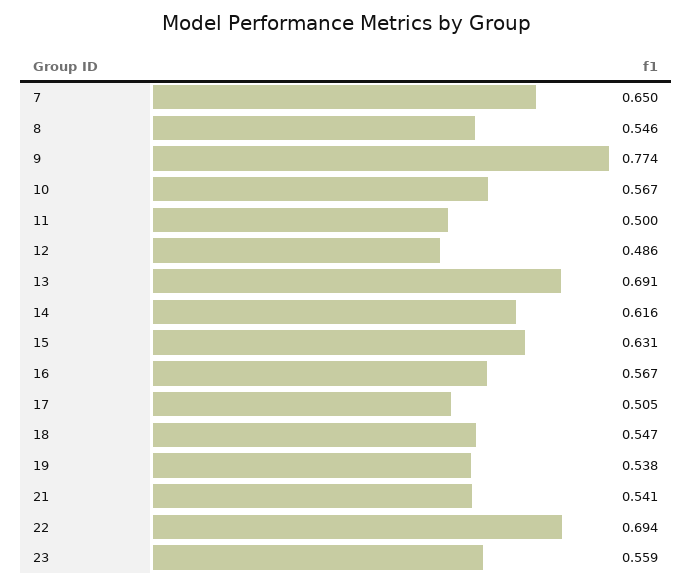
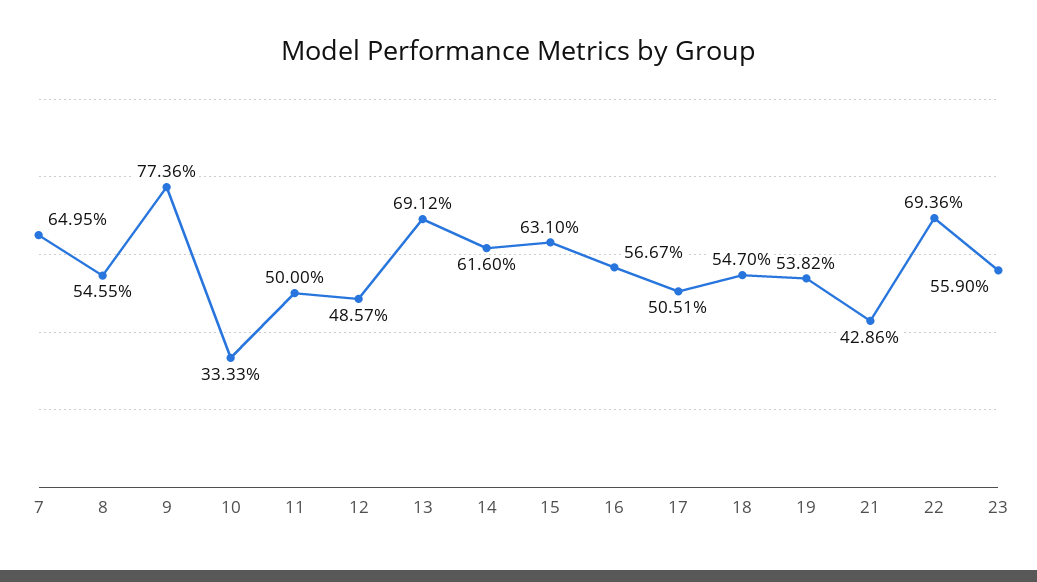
  {
    "7": 0.6495,
    "8": 0.5455,
    "9": 0.7736,
-   "10": 0.567,
+   "10": 0.3333,
    "11": 0.5,
    "12": 0.4857,
    "13": 0.6912,
    "14": 0.616,
    "15": 0.631,
    "16": 0.5667,
    "17": 0.5051,
    "18": 0.547,
    "19": 0.5382,
-   "21": 0.541,
+   "21": 0.4286,
    "22": 0.6936,
    "23": 0.559
  }

